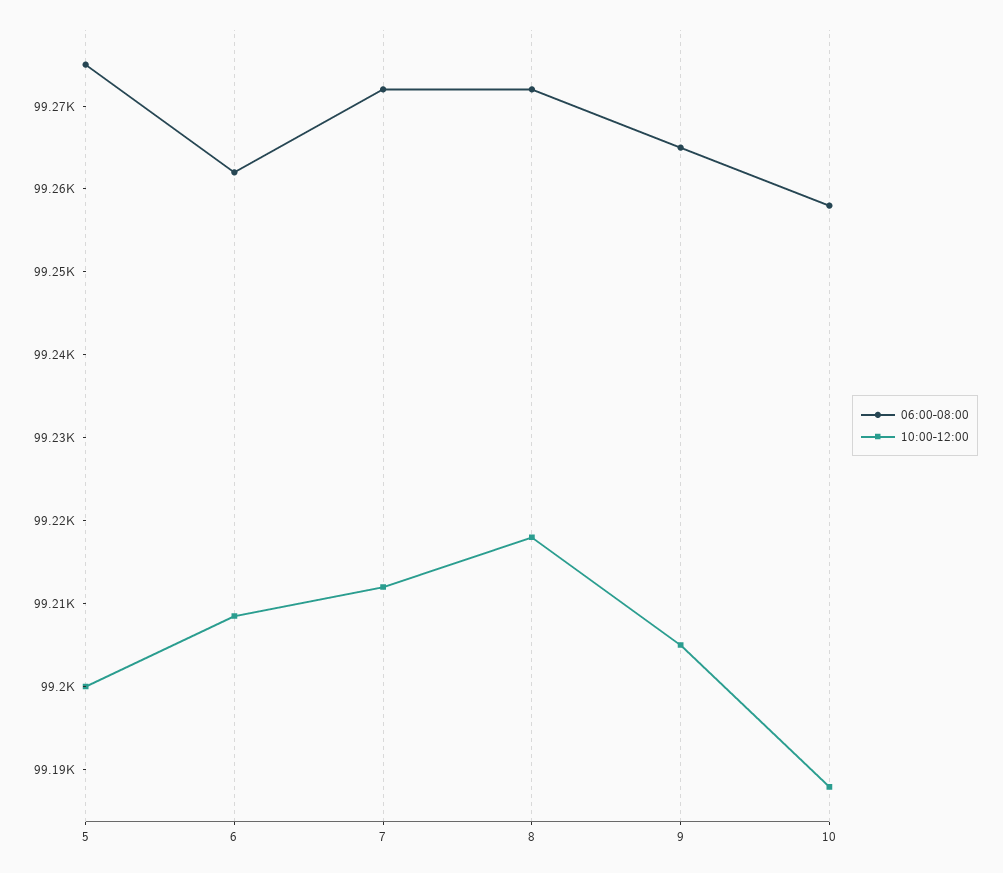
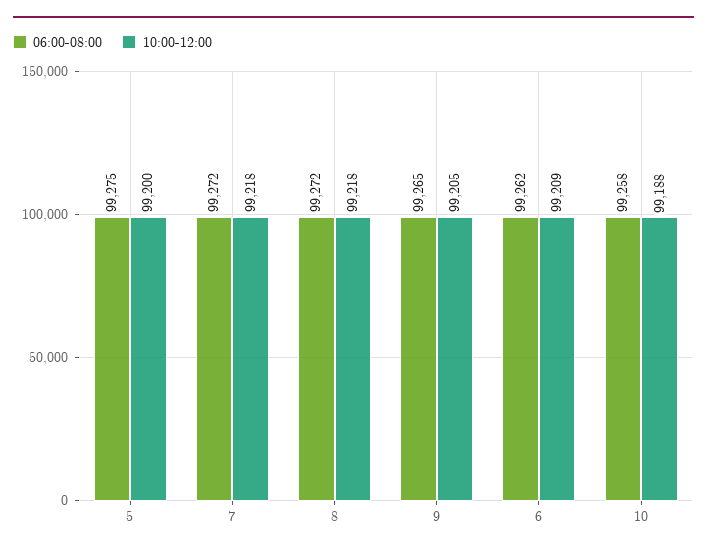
  {
    "06:00-08:00": {
      "5": 99275,
      "6": 99262,
      "7": 99272,
      "8": 99272,
      "9": 99265,
      "10": 99258
    },
    "10:00-12:00": {
      "5": 99200,
      "6": 99209,
-     "7": 99212,
+     "7": 99218,
      "8": 99218,
      "9": 99205,
      "10": 99188
    }
  }

